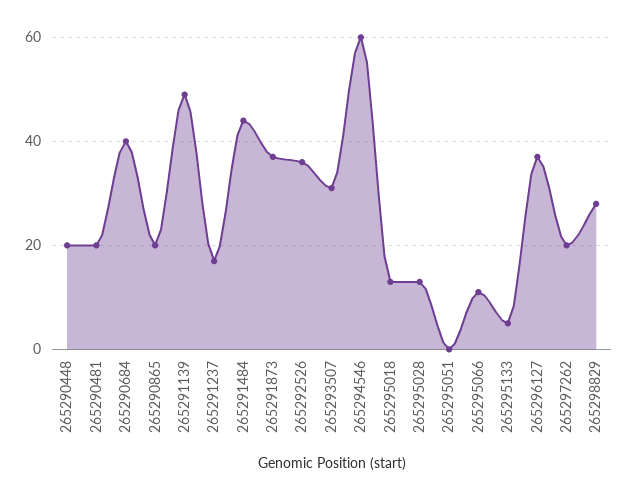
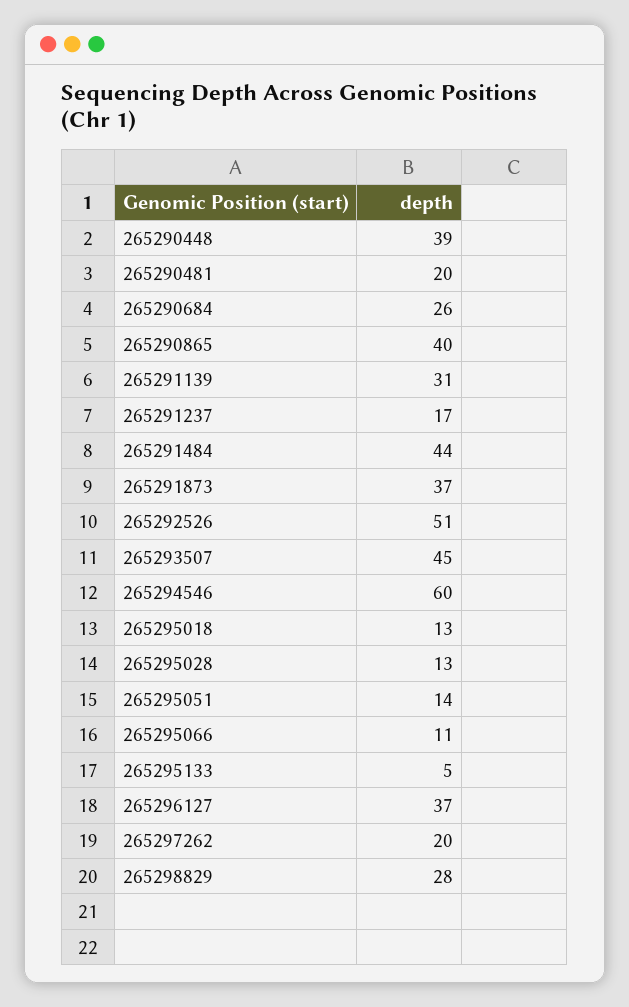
  {
-   "265290448": 20,
+   "265290448": 39,
    "265290481": 20,
-   "265290684": 40,
+   "265290684": 26,
-   "265290865": 20,
+   "265290865": 40,
-   "265291139": 50,
+   "265291139": 31,
    "265291237": 17,
    "265291484": 44,
    "265291873": 37,
-   "265292526": 35,
+   "265292526": 51,
-   "265293507": 30,
+   "265293507": 45,
    "265294546": 60,
    "265295018": 13,
    "265295028": 13,
-   "265295051": 0,
+   "265295051": 14,
    "265295066": 11,
    "265295133": 5,
    "265296127": 37,
    "265297262": 20,
    "265298829": 28
  }

